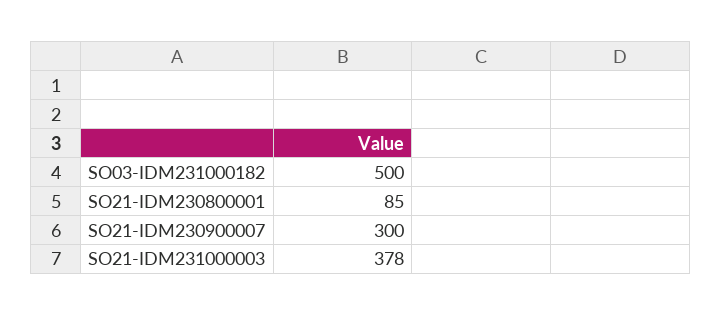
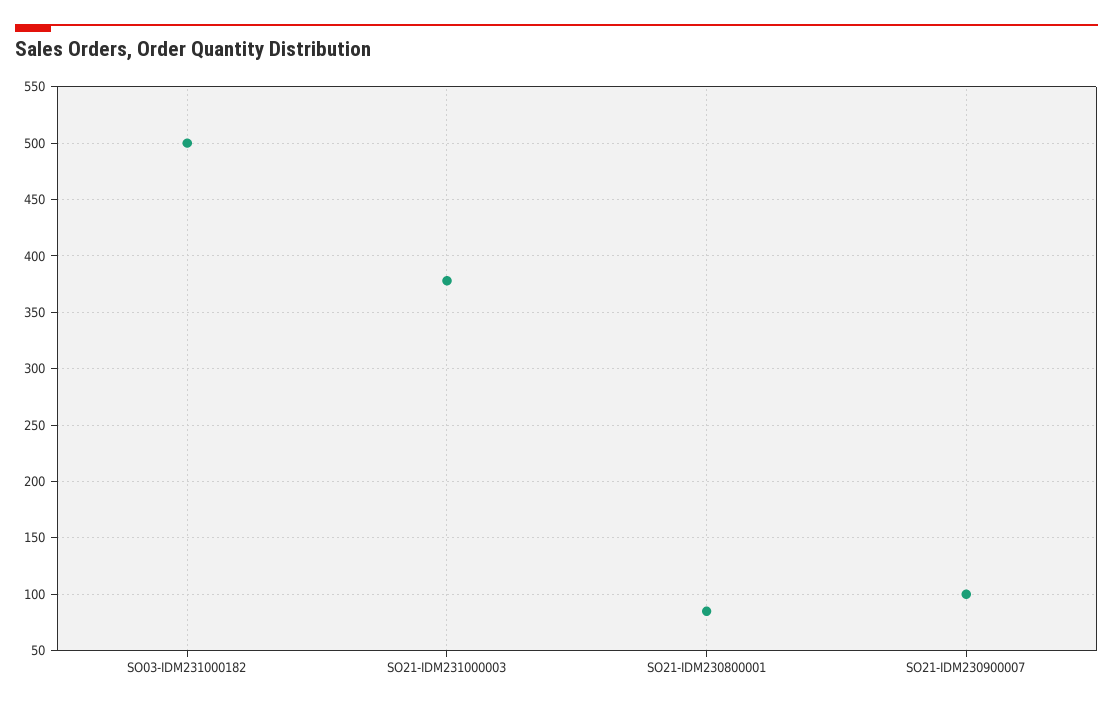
  {
    "SO03-IDM231000182": 500,
    "SO21-IDM230800001": 85,
-   "SO21-IDM230900007": 300,
+   "SO21-IDM230900007": 100,
    "SO21-IDM231000003": 378
  }

